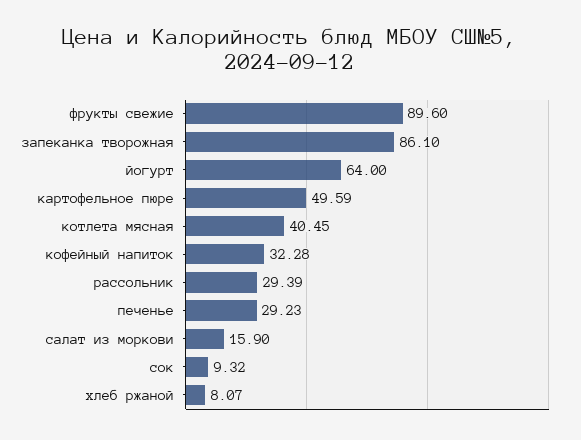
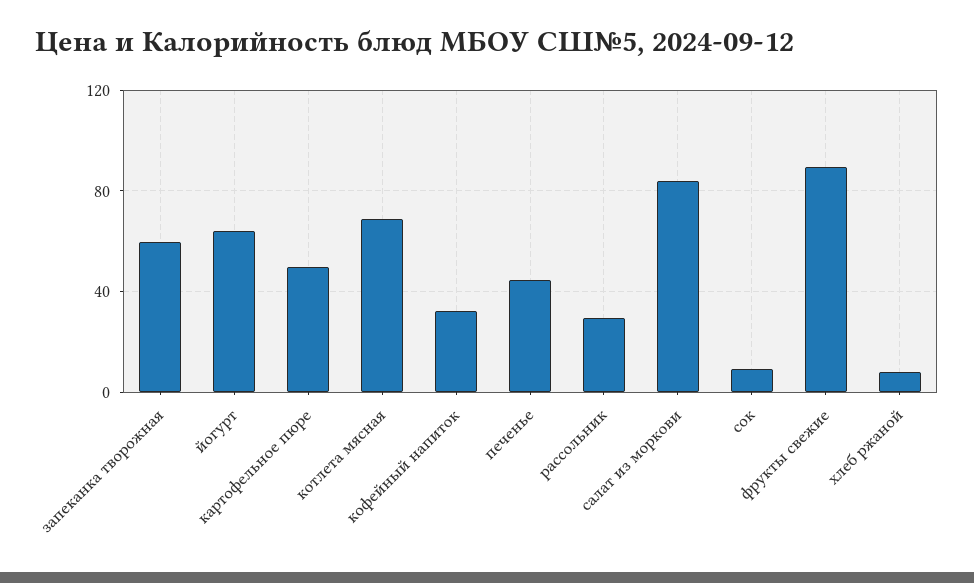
  {
    "фрукты свежие": 89.6,
-   "запеканка творожная": 86.1,
+   "запеканка творожная": 60,
    "йогурт": 64,
    "картофельное пюре": 49.59,
-   "котлета мясная": 40.45,
+   "котлета мясная": 70,
    "кофейный напиток": 32.28,
    "рассольник": 29.39,
-   "печенье": 29.23,
+   "печенье": 45,
-   "салат из моркови": 15.9,
+   "салат из моркови": 85,
    "сок": 9.32,
    "хлеб ржаной": 8.07
  }

